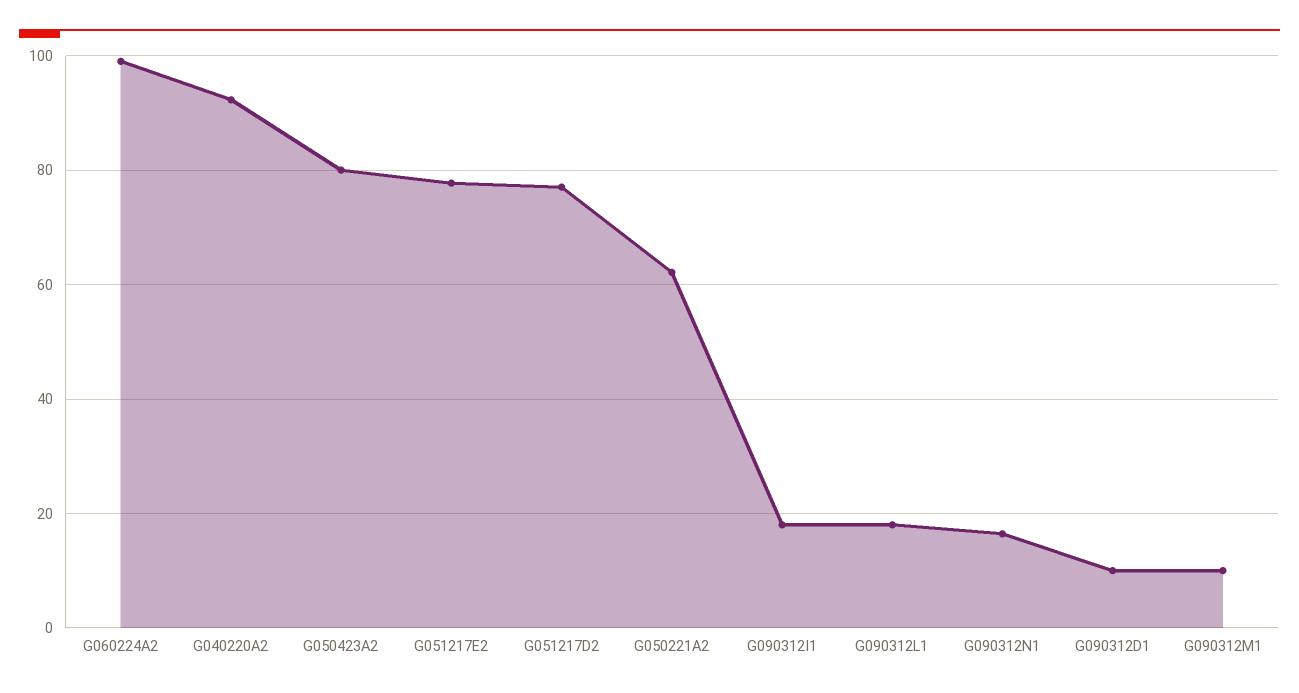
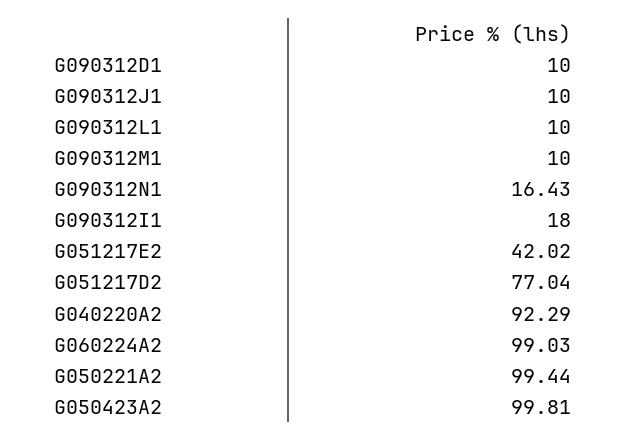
  {
    "G060224A2": 99.03,
    "G040220A2": 92.29,
-   "G050423A2": 80,
+   "G050423A2": 99.81,
-   "G051217E2": 78,
+   "G051217E2": 42.02,
    "G051217D2": 77.04,
-   "G050221A2": 62,
+   "G050221A2": 99.44,
    "G090312I1": 18,
-   "G090312L1": 18,
+   "G090312L1": 10,
    "G090312N1": 16.43,
    "G090312D1": 10,
-   "G090312M1": 10
+   "G090312M1": 10,
+   "G090312J1": 10
  }

